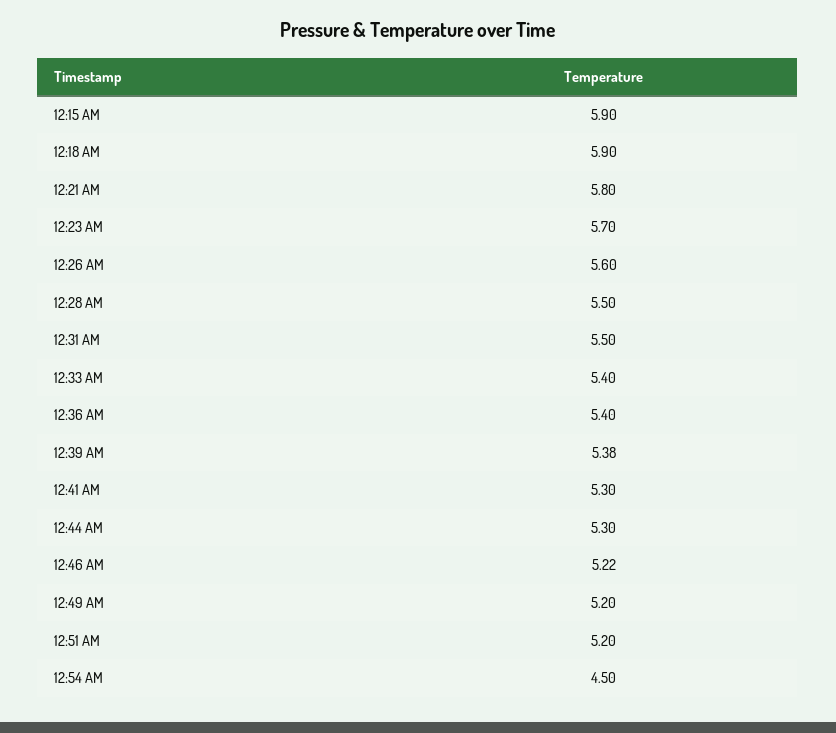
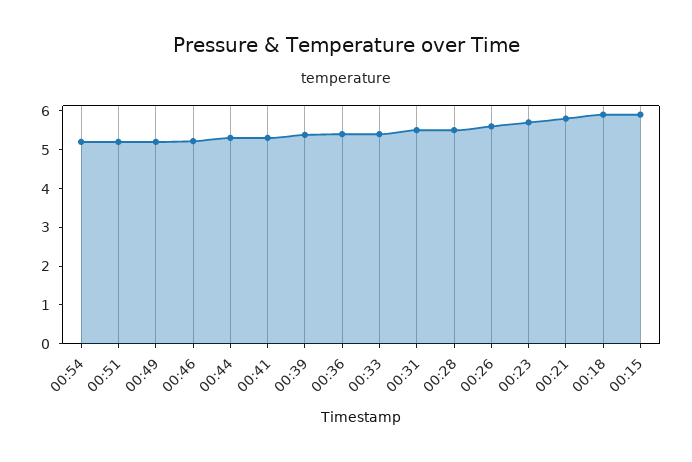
  {
    "12:15 AM": 5.9,
    "12:18 AM": 5.9,
    "12:21 AM": 5.8,
    "12:23 AM": 5.7,
    "12:26 AM": 5.6,
    "12:28 AM": 5.5,
    "12:31 AM": 5.5,
    "12:33 AM": 5.4,
    "12:36 AM": 5.4,
    "12:39 AM": 5.38,
    "12:41 AM": 5.3,
    "12:44 AM": 5.3,
    "12:46 AM": 5.22,
    "12:49 AM": 5.2,
    "12:51 AM": 5.2,
-   "12:54 AM": 4.5
+   "12:54 AM": 5.25
  }

